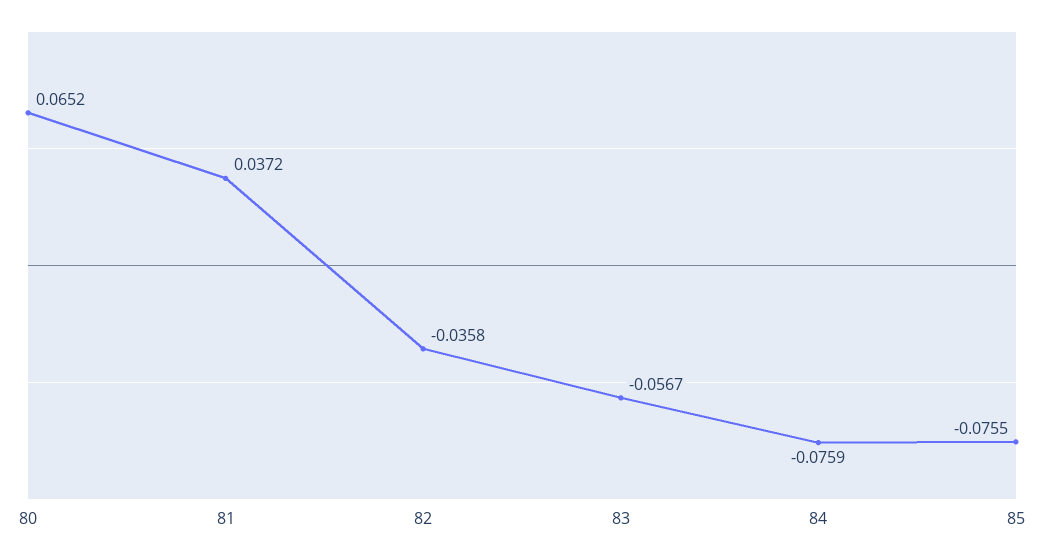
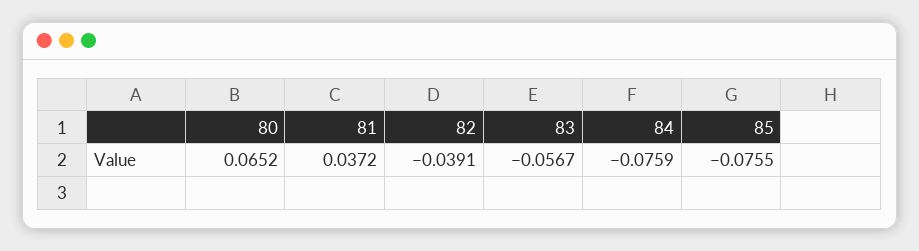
  {
    "80": 0.0652,
    "81": 0.0372,
-   "82": -0.0358,
+   "82": -0.0391,
    "83": -0.0567,
    "84": -0.0759,
    "85": -0.0755
  }

